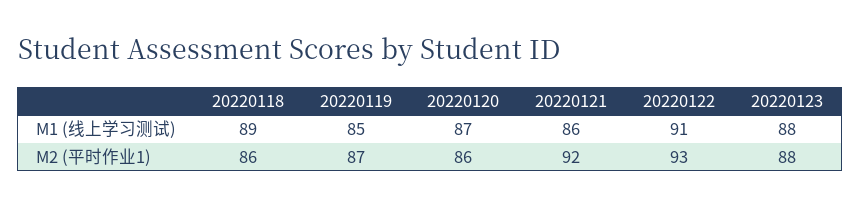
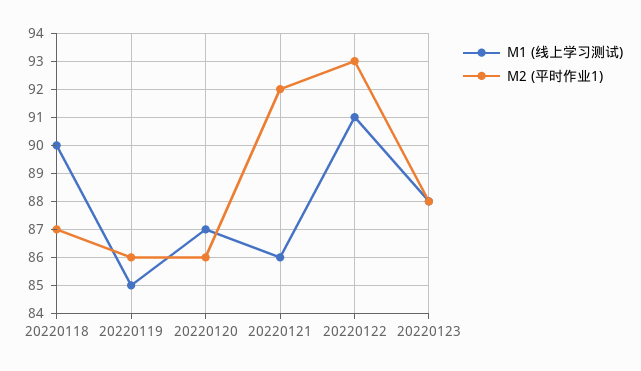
  {
    "M1 (线上学习测试)": {
-     "20220118": 89,
+     "20220118": 90,
      "20220119": 85,
      "20220120": 87,
      "20220121": 86,
      "20220122": 91,
      "20220123": 88
    },
    "M2 (平时作业1)": {
-     "20220118": 86,
+     "20220118": 87,
-     "20220119": 87,
+     "20220119": 86,
      "20220120": 86,
      "20220121": 92,
      "20220122": 93,
      "20220123": 88
    }
  }

